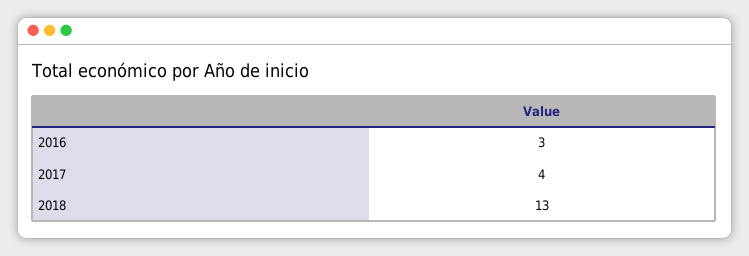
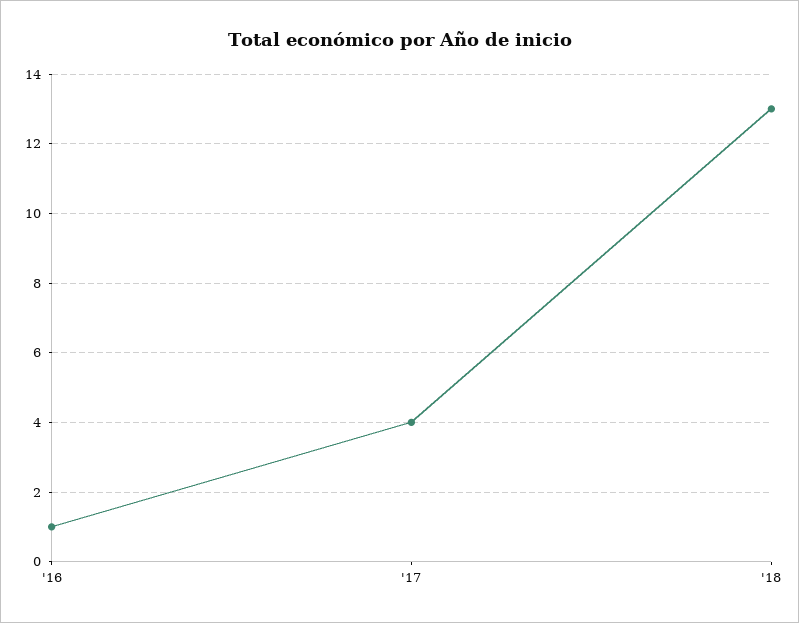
  {
-   "2016": 3,
+   "2016": 1,
    "2017": 4,
    "2018": 13
  }

